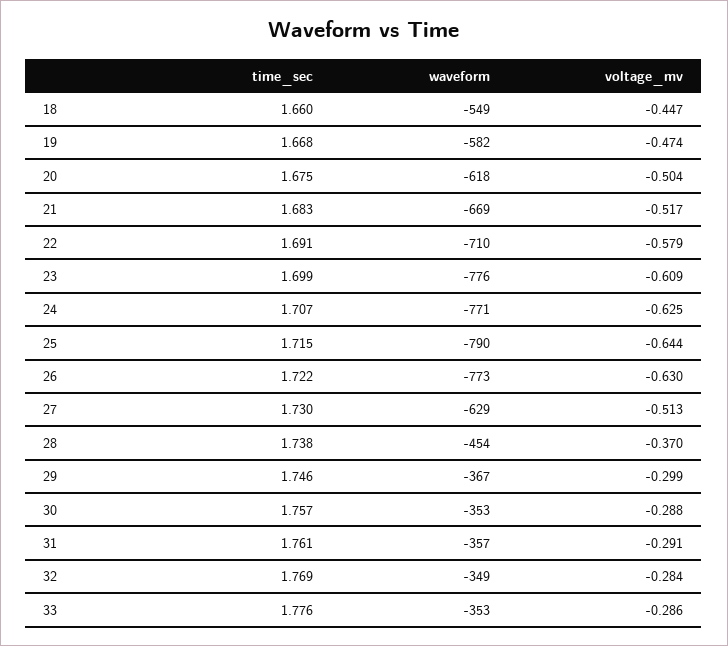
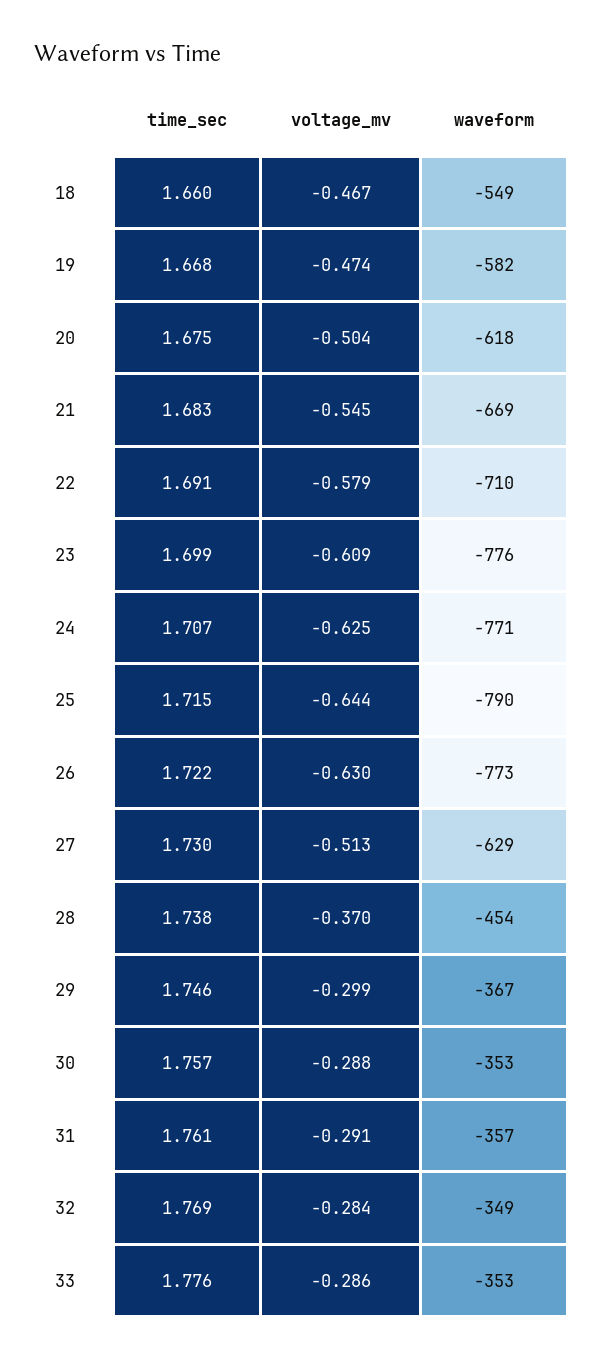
  {
    "time_sec": {
      "18": 1.66,
      "19": 1.668,
      "20": 1.675,
      "21": 1.683,
      "22": 1.691,
      "23": 1.699,
      "24": 1.707,
      "25": 1.715,
      "26": 1.722,
      "27": 1.73,
      "28": 1.738,
      "29": 1.746,
      "30": 1.757,
      "31": 1.761,
      "32": 1.769,
      "33": 1.776
    },
    "waveform": {
      "18": -549,
      "19": -582,
      "20": -618,
      "21": -669,
      "22": -710,
      "23": -776,
      "24": -771,
      "25": -790,
      "26": -773,
      "27": -629,
      "28": -454,
      "29": -367,
      "30": -353,
      "31": -357,
      "32": -349,
      "33": -353
    },
    "voltage_mv": {
-     "18": -0.447,
+     "18": -0.467,
      "19": -0.474,
      "20": -0.504,
-     "21": -0.517,
+     "21": -0.545,
      "22": -0.579,
      "23": -0.609,
      "24": -0.625,
      "25": -0.644,
      "26": -0.63,
      "27": -0.513,
      "28": -0.37,
      "29": -0.299,
      "30": -0.288,
      "31": -0.291,
      "32": -0.284,
      "33": -0.286
    }
  }

